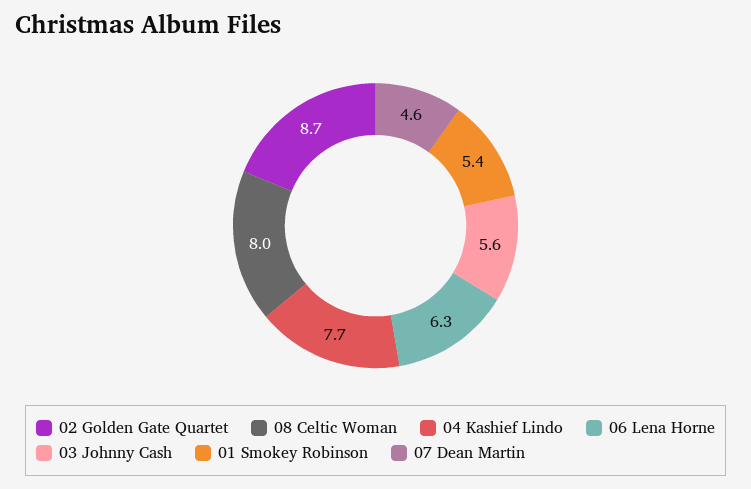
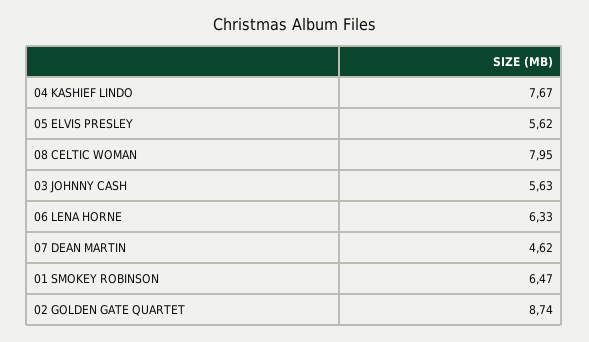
  {
    "02 Golden Gate Quartet": 8.74,
    "08 Celtic Woman": 7.95,
    "04 Kashief Lindo": 7.67,
    "06 Lena Horne": 6.33,
    "03 Johnny Cash": 5.63,
-   "01 Smokey Robinson": 5.4,
+   "01 Smokey Robinson": 6.47,
-   "07 Dean Martin": 4.62
+   "07 Dean Martin": 4.62,
+   "05 ELVIS PRESLEY": 5.62
  }

